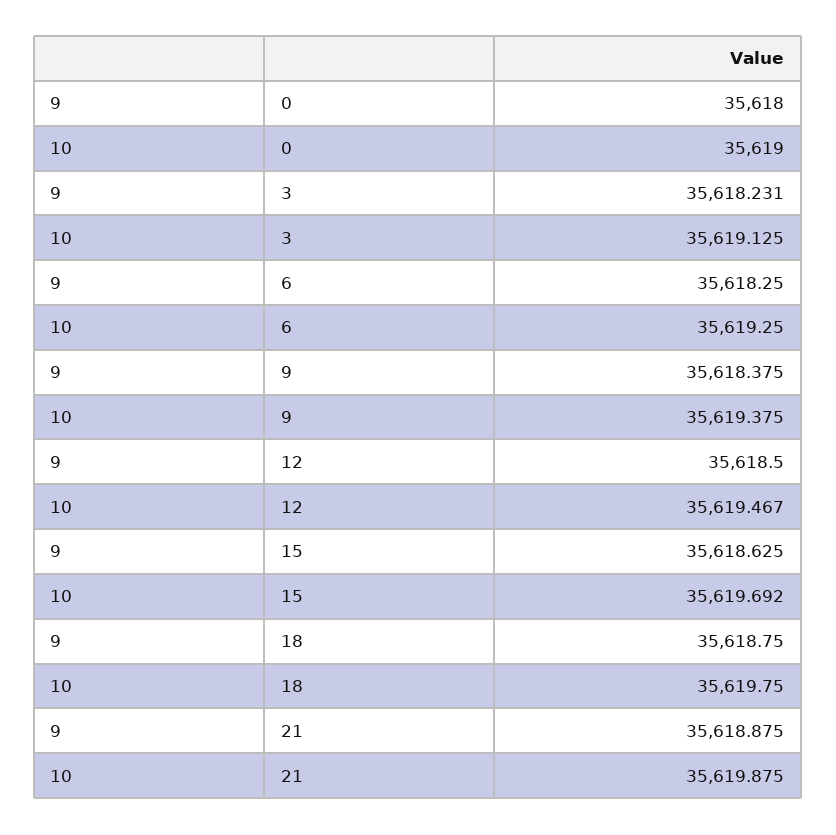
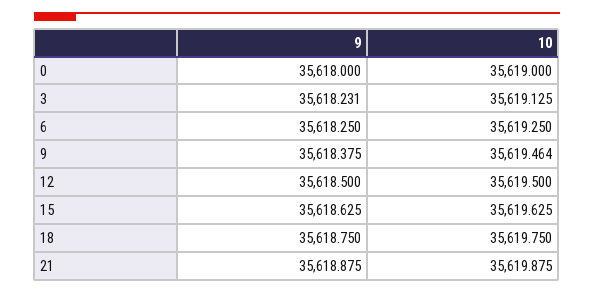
  {
    "9": {
      "0": 35618,
      "3": 35618.231,
      "6": 35618.25,
      "9": 35618.375,
      "12": 35618.5,
      "15": 35618.625,
      "18": 35618.75,
      "21": 35618.875
    },
    "10": {
      "0": 35619,
      "3": 35619.125,
      "6": 35619.25,
-     "9": 35619.375,
+     "9": 35619.464,
-     "12": 35619.467,
+     "12": 35619.5,
-     "15": 35619.692,
+     "15": 35619.625,
      "18": 35619.75,
      "21": 35619.875
    }
  }

